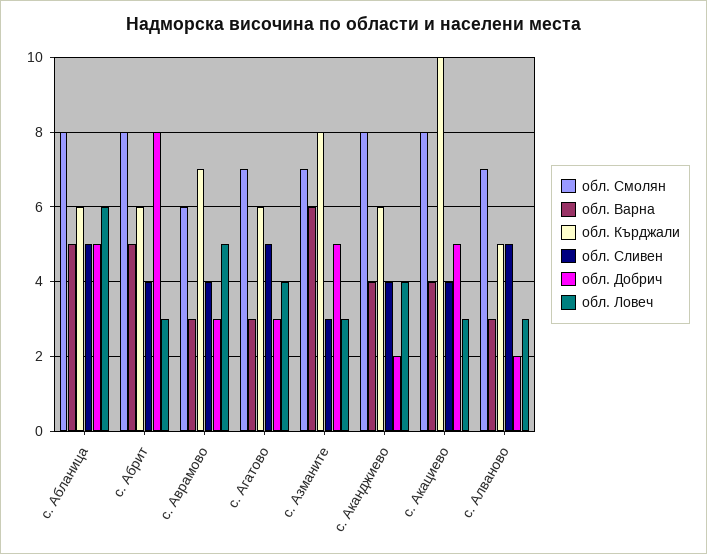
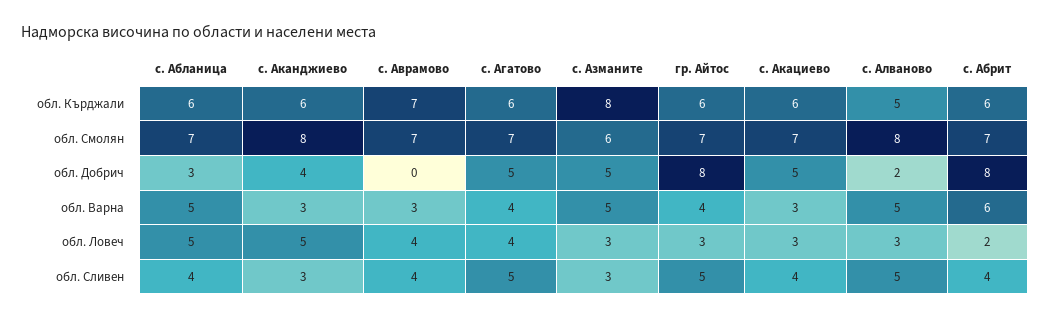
  {
    "обл. Смолян": {
-     "с. Абланица": 8,
+     "с. Абланица": 7,
-     "с. Абрит": 8,
+     "с. Абрит": 7,
-     "с. Аврамово": 6,
+     "с. Аврамово": 7,
      "с. Агатово": 7,
-     "с. Азманите": 7,
+     "с. Азманите": 6,
      "с. Аканджиево": 8,
-     "с. Акациево": 8,
+     "с. Акациево": 7,
-     "с. Алваново": 7
+     "с. Алваново": 8,
+     "гр. Айтос": 7
    },
    "обл. Варна": {
      "с. Абланица": 5,
-     "с. Абрит": 5,
+     "с. Абрит": 6,
      "с. Аврамово": 3,
-     "с. Агатово": 3,
+     "с. Агатово": 4,
-     "с. Азманите": 6,
+     "с. Азманите": 5,
-     "с. Аканджиево": 4,
+     "с. Аканджиево": 3,
-     "с. Акациево": 4,
+     "с. Акациево": 3,
-     "с. Алваново": 3
+     "с. Алваново": 5,
+     "гр. Айтос": 4
    },
    "обл. Кърджали": {
      "с. Абланица": 6,
      "с. Абрит": 6,
      "с. Аврамово": 7,
      "с. Агатово": 6,
      "с. Азманите": 8,
      "с. Аканджиево": 6,
-     "с. Акациево": 10,
+     "с. Акациево": 6,
-     "с. Алваново": 5
+     "с. Алваново": 5,
+     "гр. Айтос": 6
    },
    "обл. Сливен": {
-     "с. Абланица": 5,
+     "с. Абланица": 4,
      "с. Абрит": 4,
      "с. Аврамово": 4,
      "с. Агатово": 5,
      "с. Азманите": 3,
-     "с. Аканджиево": 4,
+     "с. Аканджиево": 3,
      "с. Акациево": 4,
-     "с. Алваново": 5
+     "с. Алваново": 5,
+     "гр. Айтос": 5
    },
    "обл. Добрич": {
-     "с. Абланица": 5,
+     "с. Абланица": 3,
      "с. Абрит": 8,
-     "с. Аврамово": 3,
+     "с. Аврамово": 0,
-     "с. Агатово": 3,
+     "с. Агатово": 5,
      "с. Азманите": 5,
-     "с. Аканджиево": 2,
+     "с. Аканджиево": 4,
      "с. Акациево": 5,
-     "с. Алваново": 2
+     "с. Алваново": 2,
+     "гр. Айтос": 8
    },
    "обл. Ловеч": {
-     "с. Абланица": 6,
+     "с. Абланица": 5,
-     "с. Абрит": 3,
+     "с. Абрит": 2,
-     "с. Аврамово": 5,
+     "с. Аврамово": 4,
      "с. Агатово": 4,
      "с. Азманите": 3,
-     "с. Аканджиево": 4,
+     "с. Аканджиево": 5,
      "с. Акациево": 3,
-     "с. Алваново": 3
+     "с. Алваново": 3,
+     "гр. Айтос": 3
    }
  }

